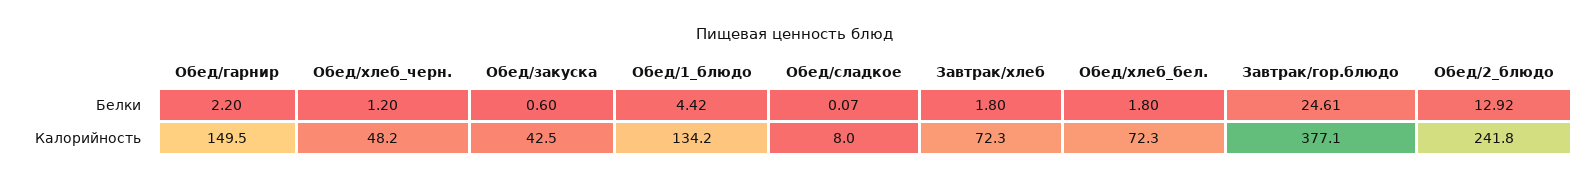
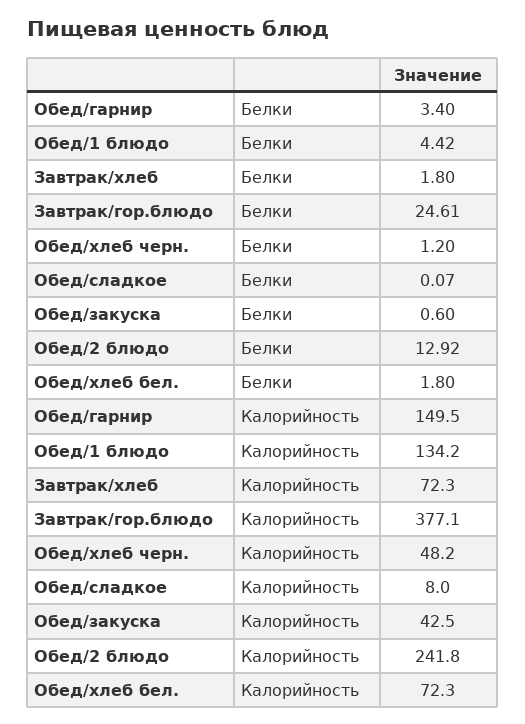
  {
    "Обед/гарнир": {
-     "Белки": 2.2,
+     "Белки": 3.4,
      "Калорийность": 149.5
    },
    "Обед/хлеб_черн.": {
      "Белки": 1.2,
      "Калорийность": 48.2
    },
    "Обед/закуска": {
      "Белки": 0.6,
      "Калорийность": 42.5
    },
    "Обед/1_блюдо": {
      "Белки": 4.42,
      "Калорийность": 134.2
    },
    "Обед/сладкое": {
      "Белки": 0.07,
      "Калорийность": 8
    },
    "Завтрак/хлеб": {
      "Белки": 1.8,
      "Калорийность": 72.3
    },
    "Обед/хлеб_бел.": {
      "Белки": 1.8,
      "Калорийность": 72.3
    },
    "Завтрак/гор.блюдо": {
      "Белки": 24.61,
      "Калорийность": 377.1
    },
    "Обед/2_блюдо": {
      "Белки": 12.92,
      "Калорийность": 241.8
    }
  }

